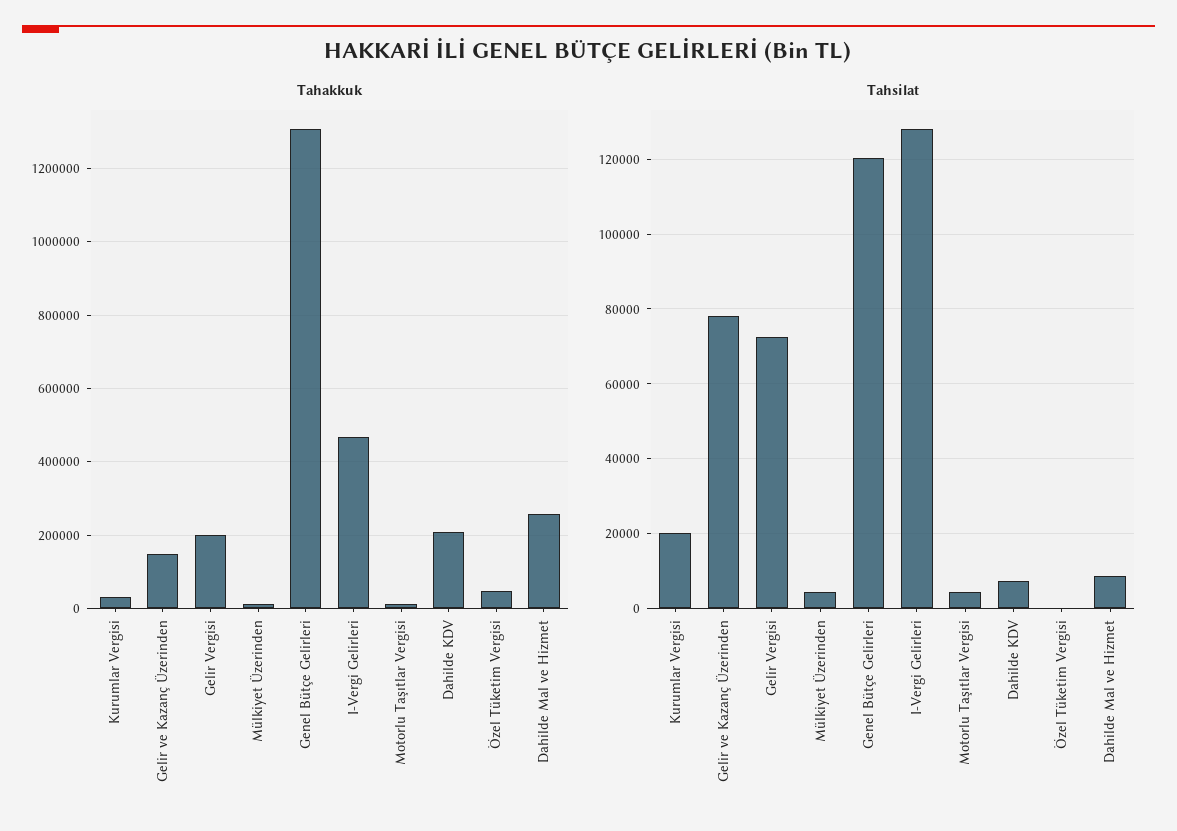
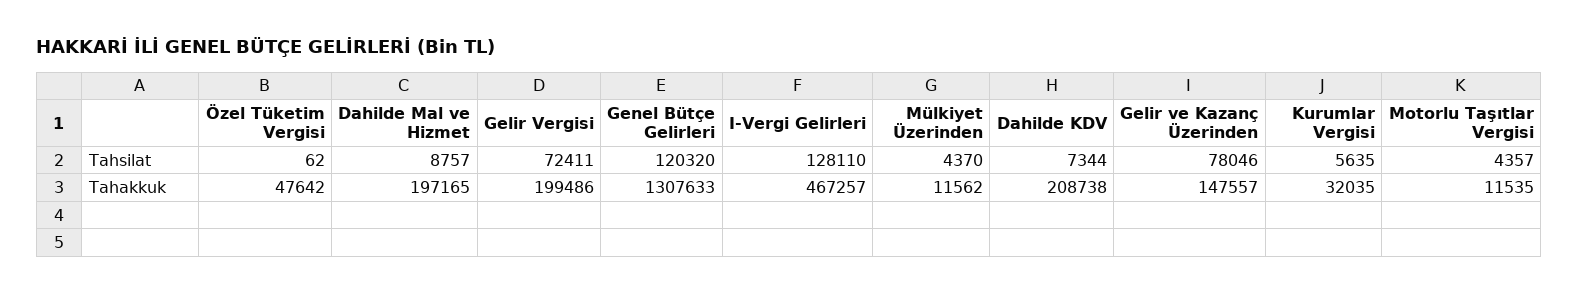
  {
    "Tahakkuk": {
      "Kurumlar Vergisi": 32035,
      "Gelir ve Kazanç Üzerinden": 147557,
      "Gelir Vergisi": 199486,
      "Mülkiyet Üzerinden": 11562,
      "Genel Bütçe Gelirleri": 1307633,
      "I-Vergi Gelirleri": 467257,
      "Motorlu Taşıtlar Vergisi": 11535,
      "Dahilde KDV": 208738,
      "Özel Tüketim Vergisi": 47642,
-     "Dahilde Mal ve Hizmet": 260000
+     "Dahilde Mal ve Hizmet": 197165
    },
    "Tahsilat": {
-     "Kurumlar Vergisi": 20000,
+     "Kurumlar Vergisi": 5635,
      "Gelir ve Kazanç Üzerinden": 78046,
      "Gelir Vergisi": 72411,
      "Mülkiyet Üzerinden": 4370,
      "Genel Bütçe Gelirleri": 120320,
      "I-Vergi Gelirleri": 128110,
      "Motorlu Taşıtlar Vergisi": 4357,
      "Dahilde KDV": 7344,
      "Özel Tüketim Vergisi": 62,
      "Dahilde Mal ve Hizmet": 8757
    }
  }

